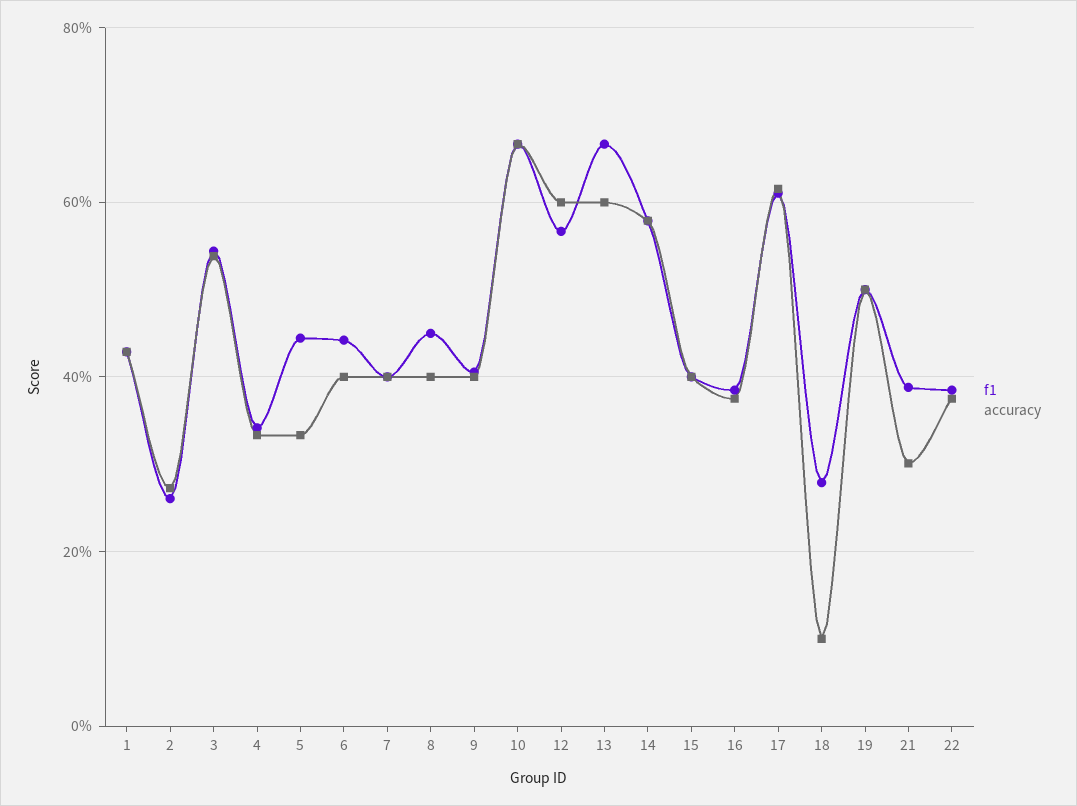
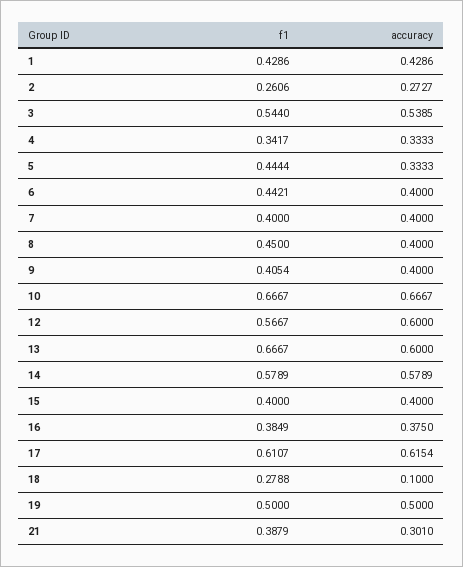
  {
    "f1": {
      "1": 0.4286,
      "2": 0.2606,
      "3": 0.544,
      "4": 0.3417,
      "5": 0.4444,
      "6": 0.4421,
      "7": 0.4,
      "8": 0.45,
      "9": 0.4054,
      "10": 0.6667,
      "12": 0.5667,
      "13": 0.6667,
      "14": 0.5789,
      "15": 0.4,
      "16": 0.3849,
      "17": 0.6107,
      "18": 0.2788,
      "19": 0.5,
-     "21": 0.3879,
+     "21": 0.3879
-     "22": 0.38
    },
    "accuracy": {
      "1": 0.4286,
      "2": 0.2727,
      "3": 0.5385,
      "4": 0.3333,
      "5": 0.3333,
      "6": 0.4,
      "7": 0.4,
      "8": 0.4,
      "9": 0.4,
      "10": 0.6667,
      "12": 0.6,
      "13": 0.6,
      "14": 0.5789,
      "15": 0.4,
      "16": 0.375,
      "17": 0.6154,
      "18": 0.1,
      "19": 0.5,
-     "21": 0.301,
+     "21": 0.301
-     "22": 0.38
    }
  }

